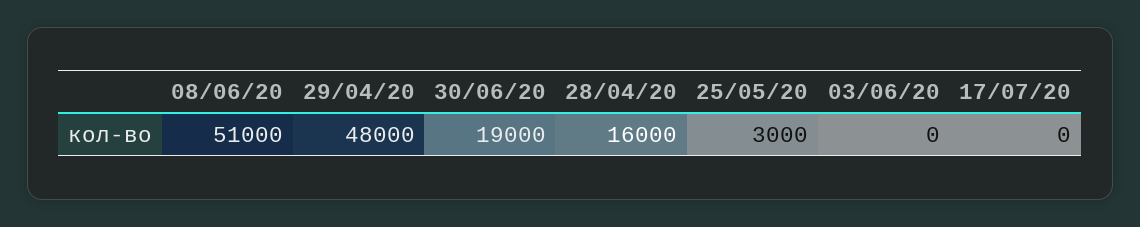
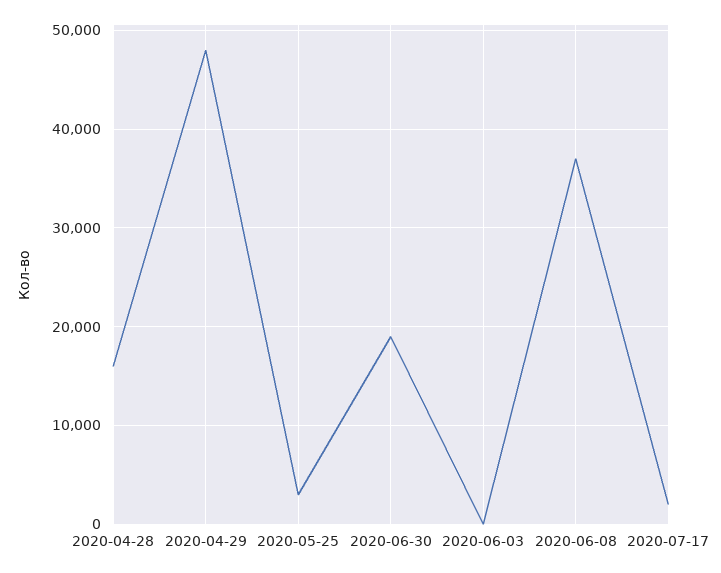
  {
-   "08/06/20": 51000,
+   "08/06/20": 37000,
    "29/04/20": 48000,
    "30/06/20": 19000,
    "28/04/20": 16000,
    "25/05/20": 3000,
    "03/06/20": 0,
-   "17/07/20": 0
+   "17/07/20": 2000
  }

